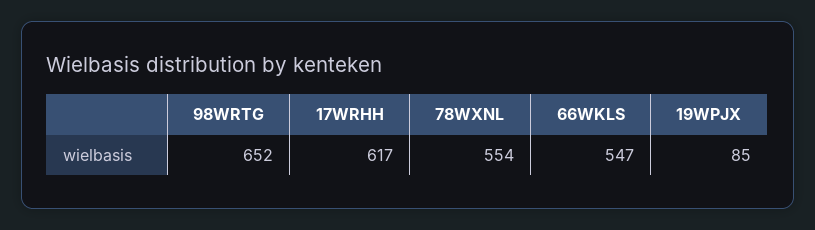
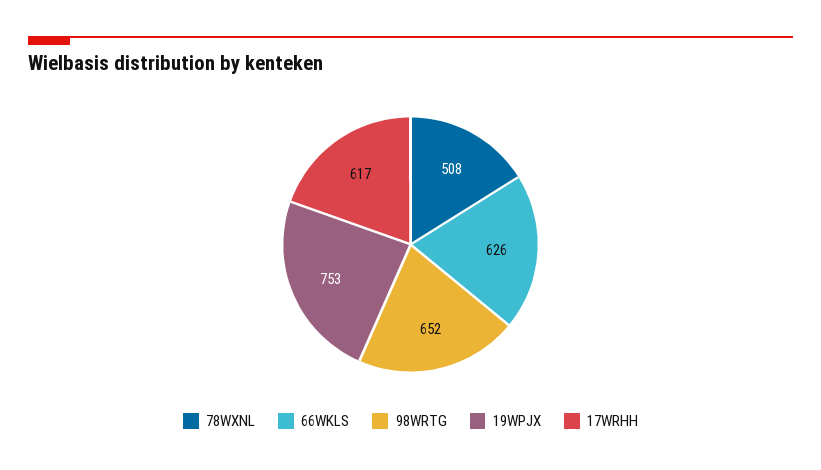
  {
    "98WRTG": 652,
    "17WRHH": 617,
-   "78WXNL": 554,
+   "78WXNL": 508,
-   "66WKLS": 547,
+   "66WKLS": 626,
-   "19WPJX": 85
+   "19WPJX": 753
  }

